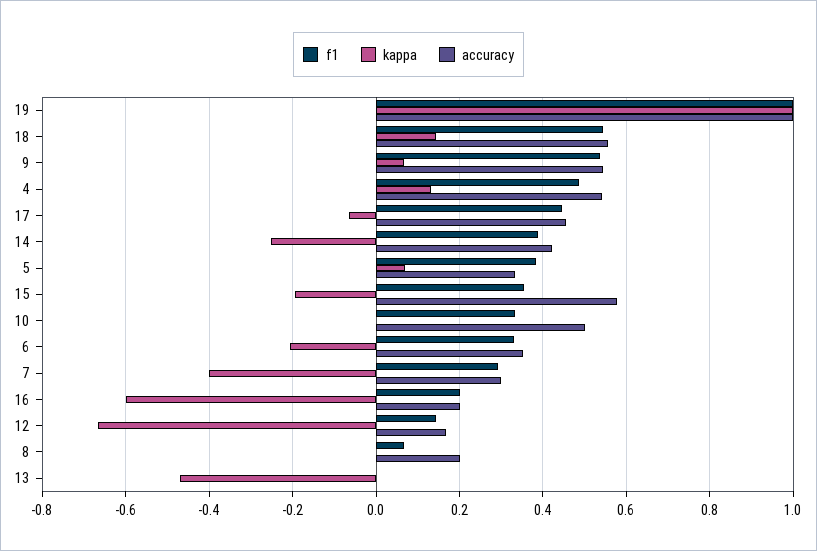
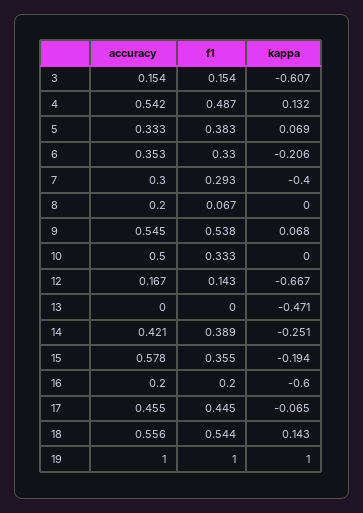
  {
    "f1": {
      "19": 1,
      "18": 0.544,
      "9": 0.538,
      "4": 0.487,
      "17": 0.445,
      "14": 0.389,
      "5": 0.383,
      "15": 0.355,
      "10": 0.333,
      "6": 0.33,
      "7": 0.293,
      "16": 0.2,
      "12": 0.143,
      "8": 0.067,
-     "13": 0
+     "13": 0,
+     "3": 0.154
    },
    "kappa": {
      "19": 1,
      "18": 0.143,
      "9": 0.068,
      "4": 0.132,
      "17": -0.065,
      "14": -0.251,
      "5": 0.069,
      "15": -0.194,
      "10": 0,
      "6": -0.206,
      "7": -0.4,
      "16": -0.6,
      "12": -0.667,
      "8": 0,
-     "13": -0.471
+     "13": -0.471,
+     "3": -0.607
    },
    "accuracy": {
      "19": 1,
      "18": 0.556,
      "9": 0.545,
      "4": 0.542,
      "17": 0.455,
      "14": 0.421,
      "5": 0.333,
      "15": 0.578,
      "10": 0.5,
      "6": 0.353,
      "7": 0.3,
      "16": 0.2,
      "12": 0.167,
      "8": 0.2,
-     "13": 0
+     "13": 0,
+     "3": 0.154
    }
  }

